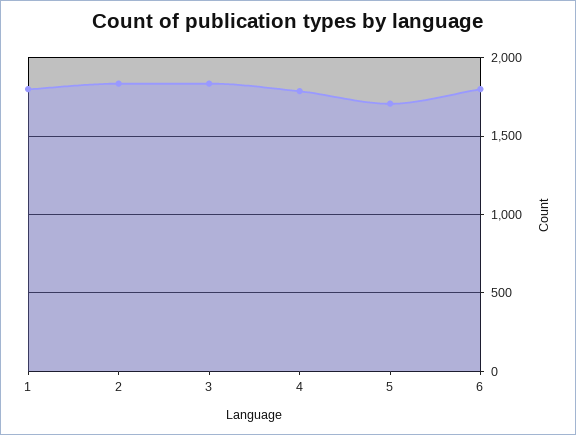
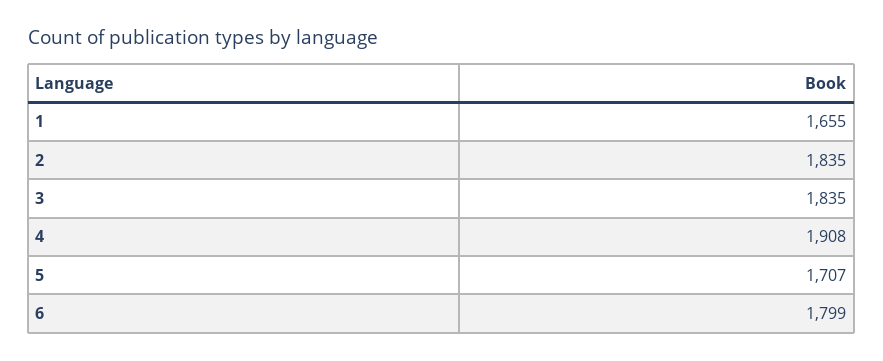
  {
-   "1": 1800,
+   "1": 1655,
    "2": 1835,
    "3": 1835,
-   "4": 1800,
+   "4": 1908,
    "5": 1707,
    "6": 1799
  }

